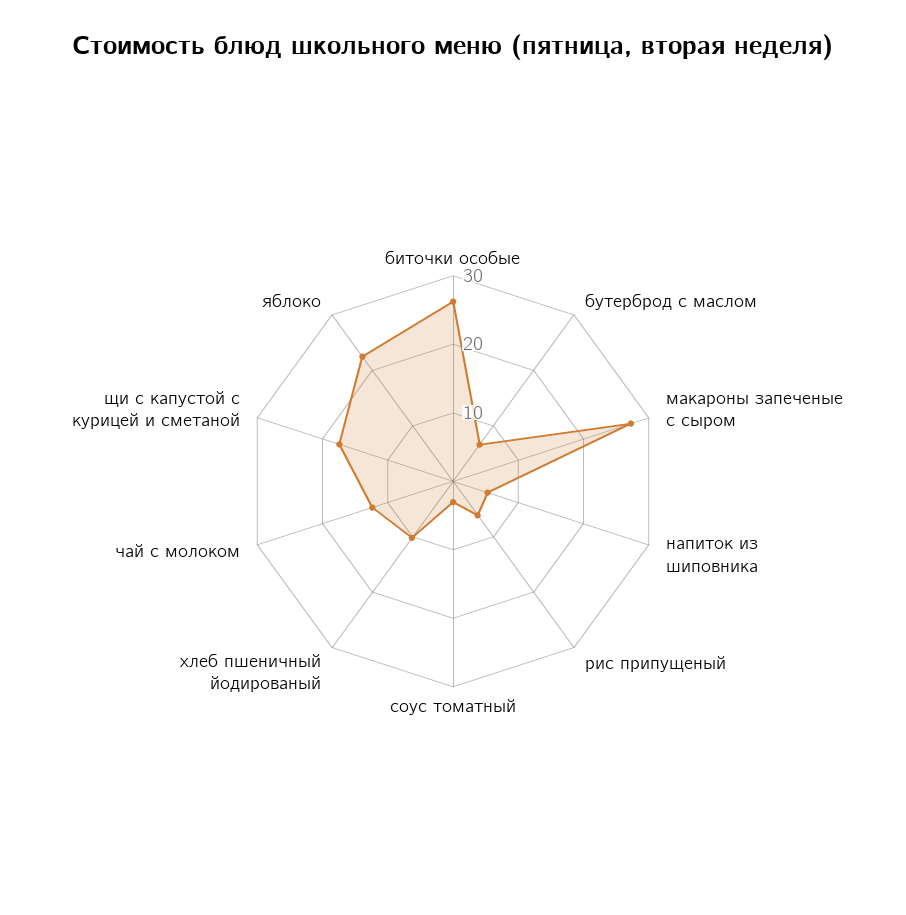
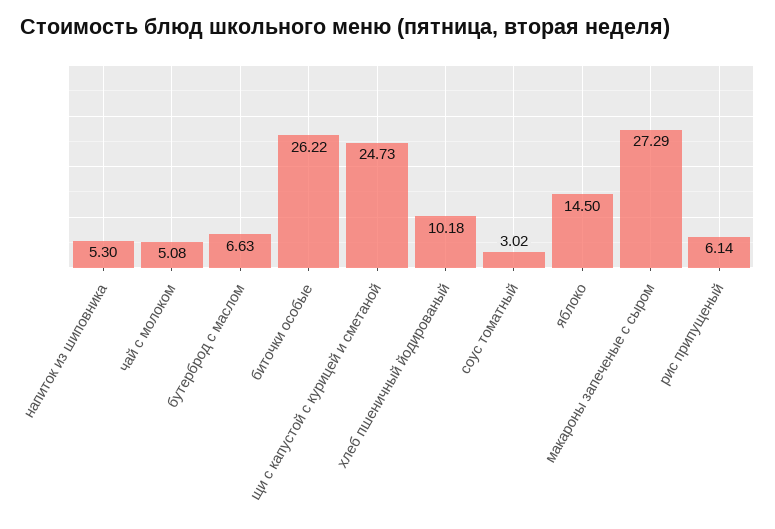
  {
    "биточки особые": 26.22,
    "бутерброд с маслом": 6.63,
    "макароны запеченые с сыром": 27.29,
    "напиток из шиповника": 5.3,
    "рис припущеный": 6.14,
    "соус томатный": 3.02,
    "хлеб пшеничный йодированый": 10.18,
-   "чай с молоком": 12,
+   "чай с молоком": 5.08,
-   "щи с капустой с курицей и сметаной": 18,
+   "щи с капустой с курицей и сметаной": 24.73,
-   "яблоко": 22
+   "яблоко": 14.5
  }

